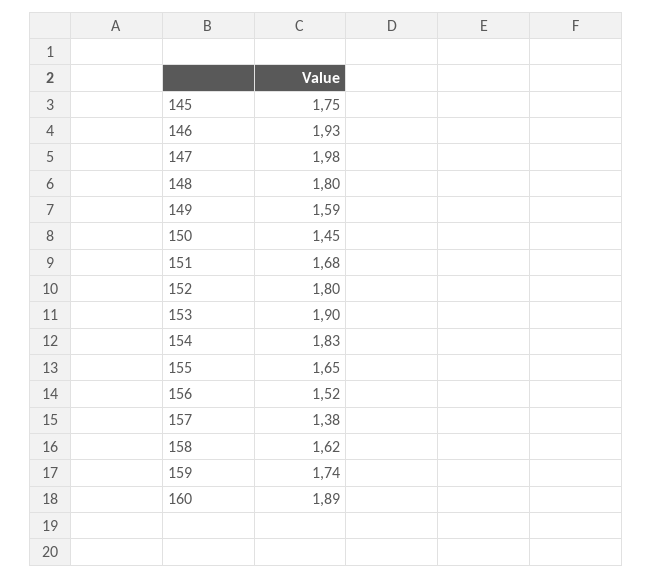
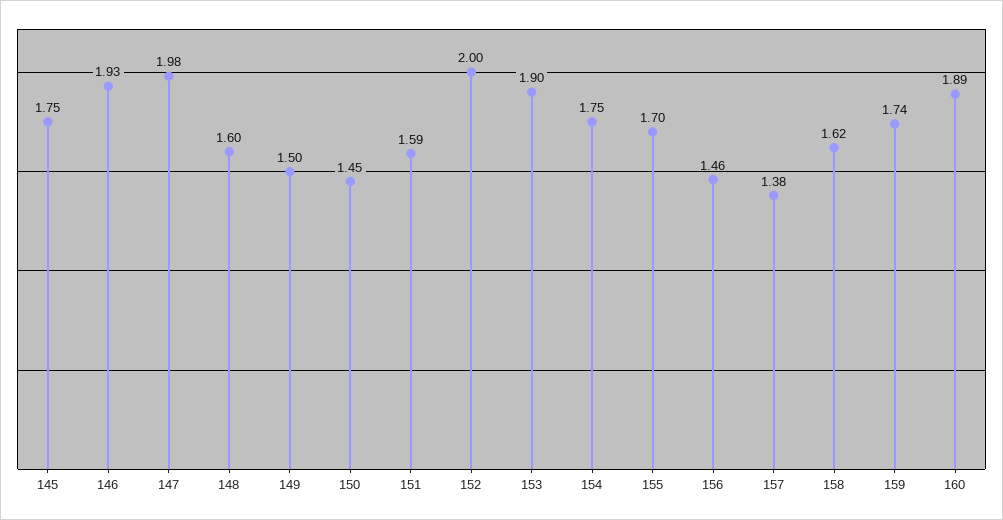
  {
    "145": 1.75,
    "146": 1.93,
    "147": 1.98,
-   "148": 1.8,
+   "148": 1.6,
-   "149": 1.59,
+   "149": 1.5,
    "150": 1.45,
-   "151": 1.68,
+   "151": 1.59,
-   "152": 1.8,
+   "152": 2,
    "153": 1.9,
-   "154": 1.83,
+   "154": 1.75,
-   "155": 1.65,
+   "155": 1.7,
-   "156": 1.52,
+   "156": 1.46,
    "157": 1.38,
    "158": 1.62,
    "159": 1.74,
    "160": 1.89
  }

